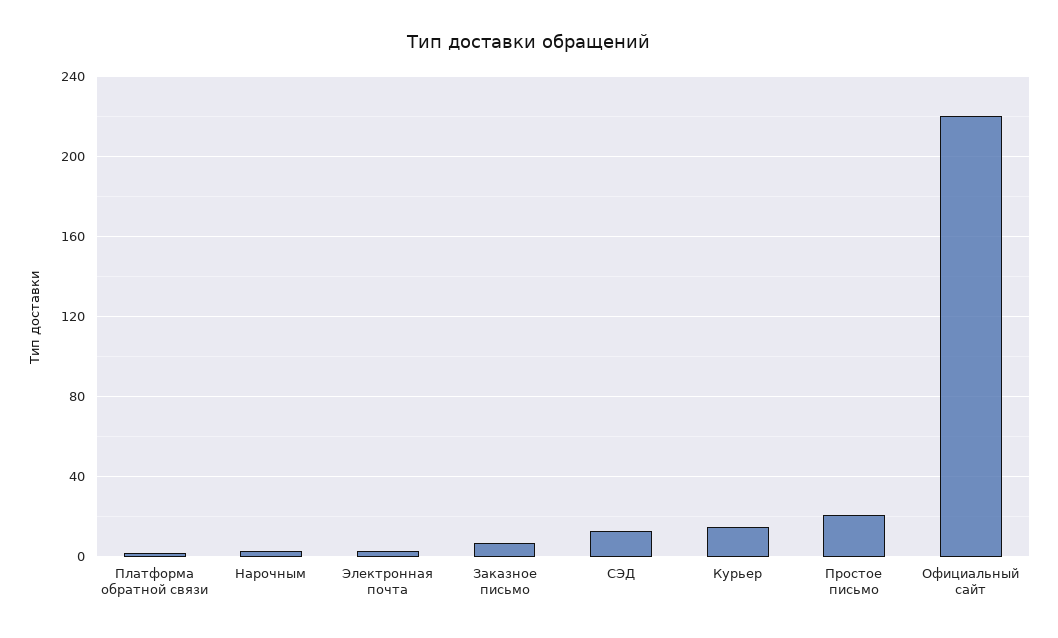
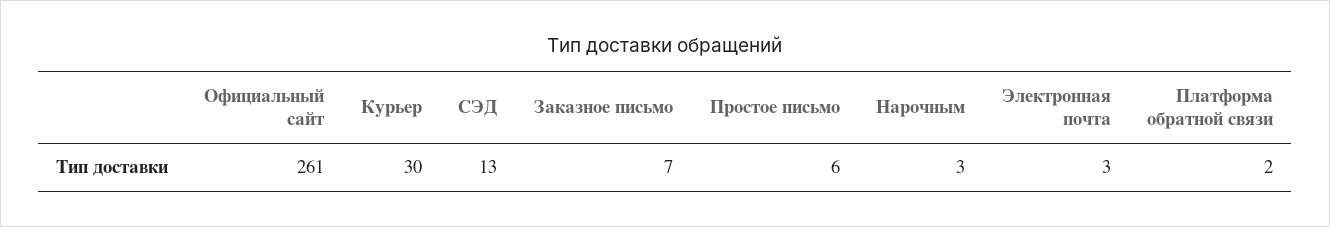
  {
    "Платформа обратной связи": 2,
    "Нарочным": 3,
    "Электронная почта": 3,
    "Заказное письмо": 7,
    "СЭД": 13,
-   "Курьер": 15,
+   "Курьер": 30,
-   "Простое письмо": 20,
+   "Простое письмо": 6,
-   "Официальный сайт": 220
+   "Официальный сайт": 261
  }

